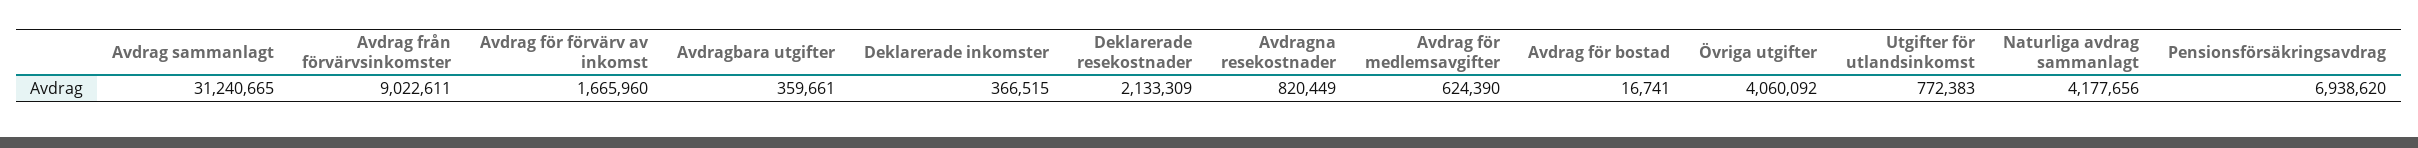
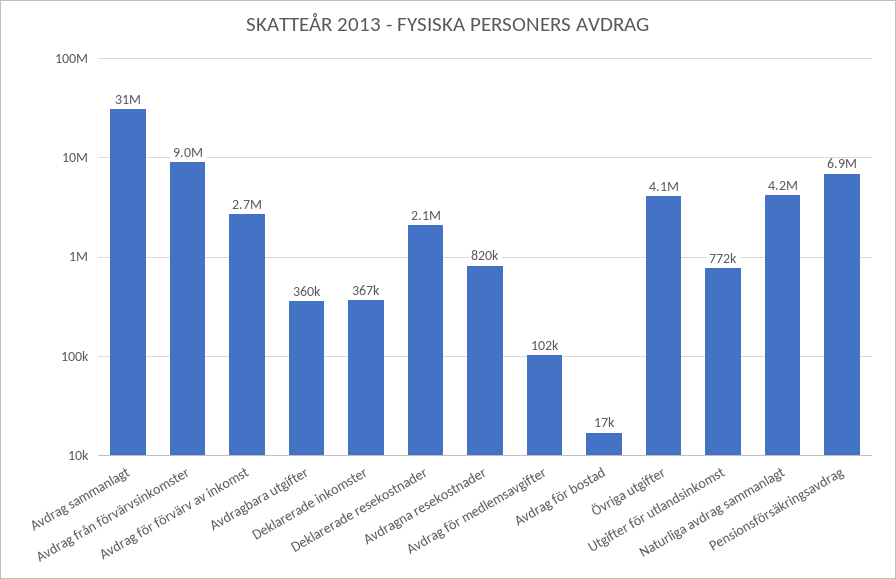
  {
    "Avdrag sammanlagt": 31240665,
    "Avdrag från förvärvsinkomster": 9022611,
-   "Avdrag för förvärv av inkomst": 1665960,
+   "Avdrag för förvärv av inkomst": 2700000,
    "Avdragbara utgifter": 359661,
    "Deklarerade inkomster": 366515,
    "Deklarerade resekostnader": 2133309,
    "Avdragna resekostnader": 820449,
-   "Avdrag för medlemsavgifter": 624390,
+   "Avdrag för medlemsavgifter": 102000,
    "Avdrag för bostad": 16741,
    "Övriga utgifter": 4060092,
    "Utgifter för utlandsinkomst": 772383,
    "Naturliga avdrag sammanlagt": 4177656,
    "Pensionsförsäkringsavdrag": 6938620
  }

